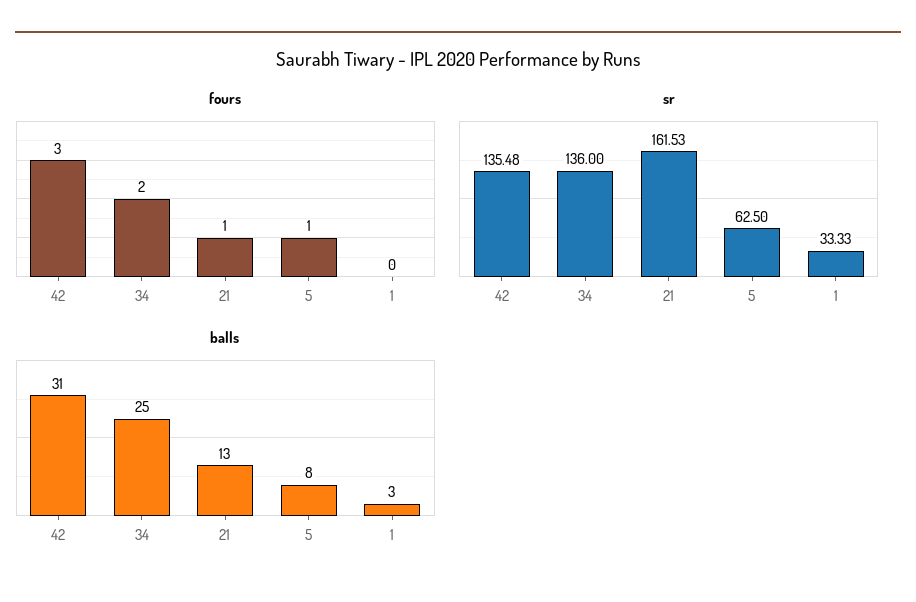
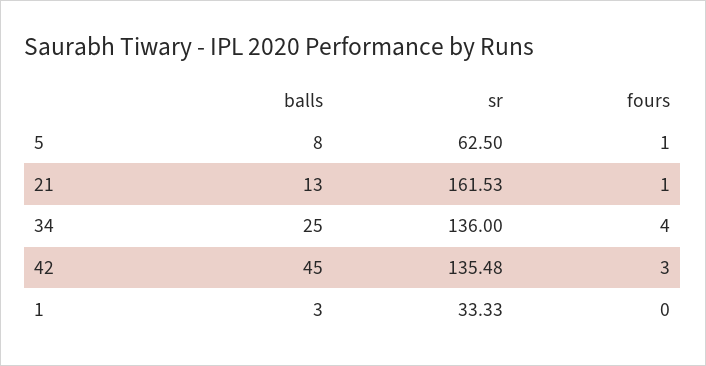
  {
    "fours": {
      "42": 3,
-     "34": 2,
+     "34": 4,
      "21": 1,
      "5": 1,
      "1": 0
    },
    "sr": {
      "42": 135.48,
      "34": 136,
      "21": 161.53,
      "5": 62.5,
      "1": 33.33
    },
    "balls": {
-     "42": 31,
+     "42": 45,
      "34": 25,
      "21": 13,
      "5": 8,
      "1": 3
    }
  }

